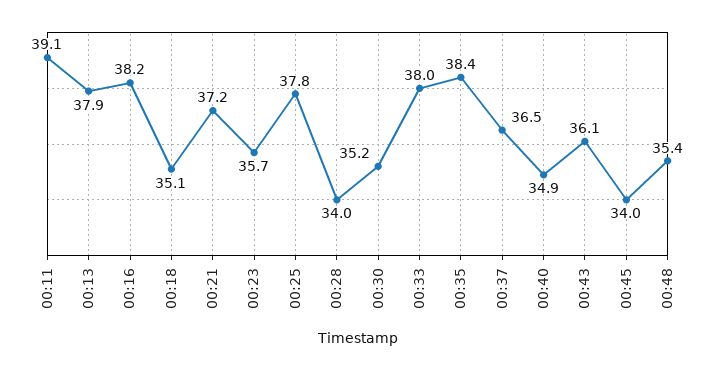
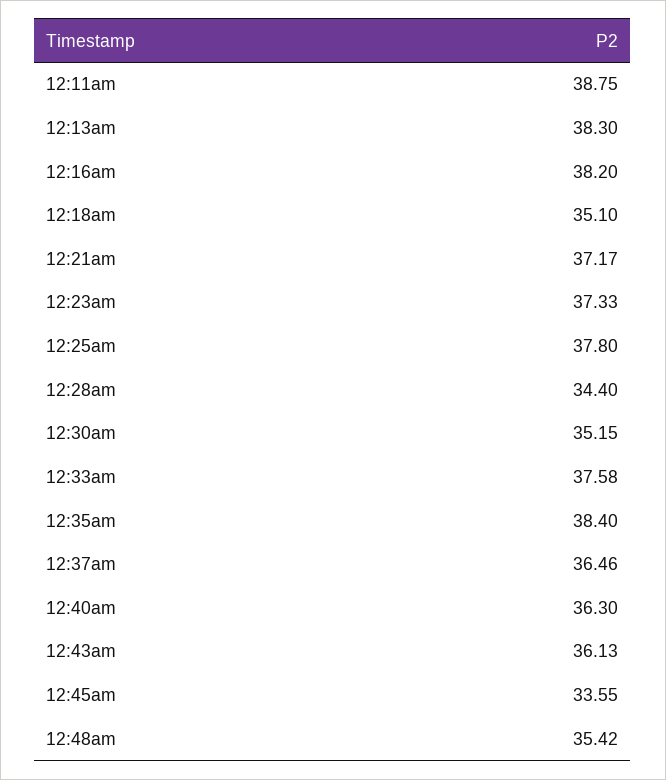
  {
-   "00:11": 39.1,
+   "00:11": 38.75,
-   "00:13": 37.9,
+   "00:13": 38.3,
    "00:16": 38.2,
    "00:18": 35.1,
    "00:21": 37.17,
-   "00:23": 35.7,
+   "00:23": 37.33,
    "00:25": 37.8,
-   "00:28": 34,
+   "00:28": 34.4,
    "00:30": 35.15,
-   "00:33": 38,
+   "00:33": 37.58,
    "00:35": 38.4,
    "00:37": 36.46,
-   "00:40": 34.9,
+   "00:40": 36.3,
    "00:43": 36.13,
-   "00:45": 34,
+   "00:45": 33.55,
    "00:48": 35.42
  }

